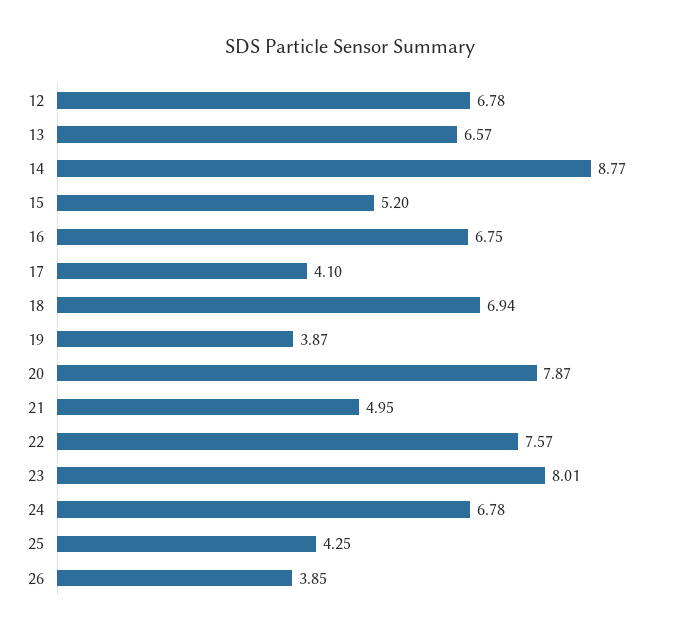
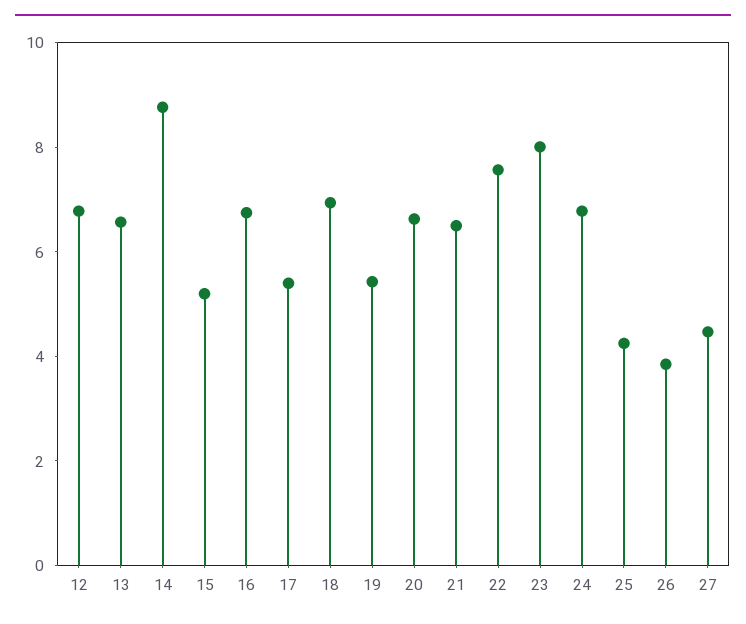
  {
    "12": 6.78,
    "13": 6.57,
    "14": 8.77,
    "15": 5.2,
    "16": 6.75,
-   "17": 4.1,
+   "17": 5.5,
    "18": 6.94,
-   "19": 3.87,
+   "19": 5.5,
-   "20": 7.87,
+   "20": 6.5,
-   "21": 4.95,
+   "21": 6.5,
    "22": 7.57,
    "23": 8.01,
    "24": 6.78,
    "25": 4.25,
-   "26": 3.85
+   "26": 3.85,
+   "27": 4.5
  }

